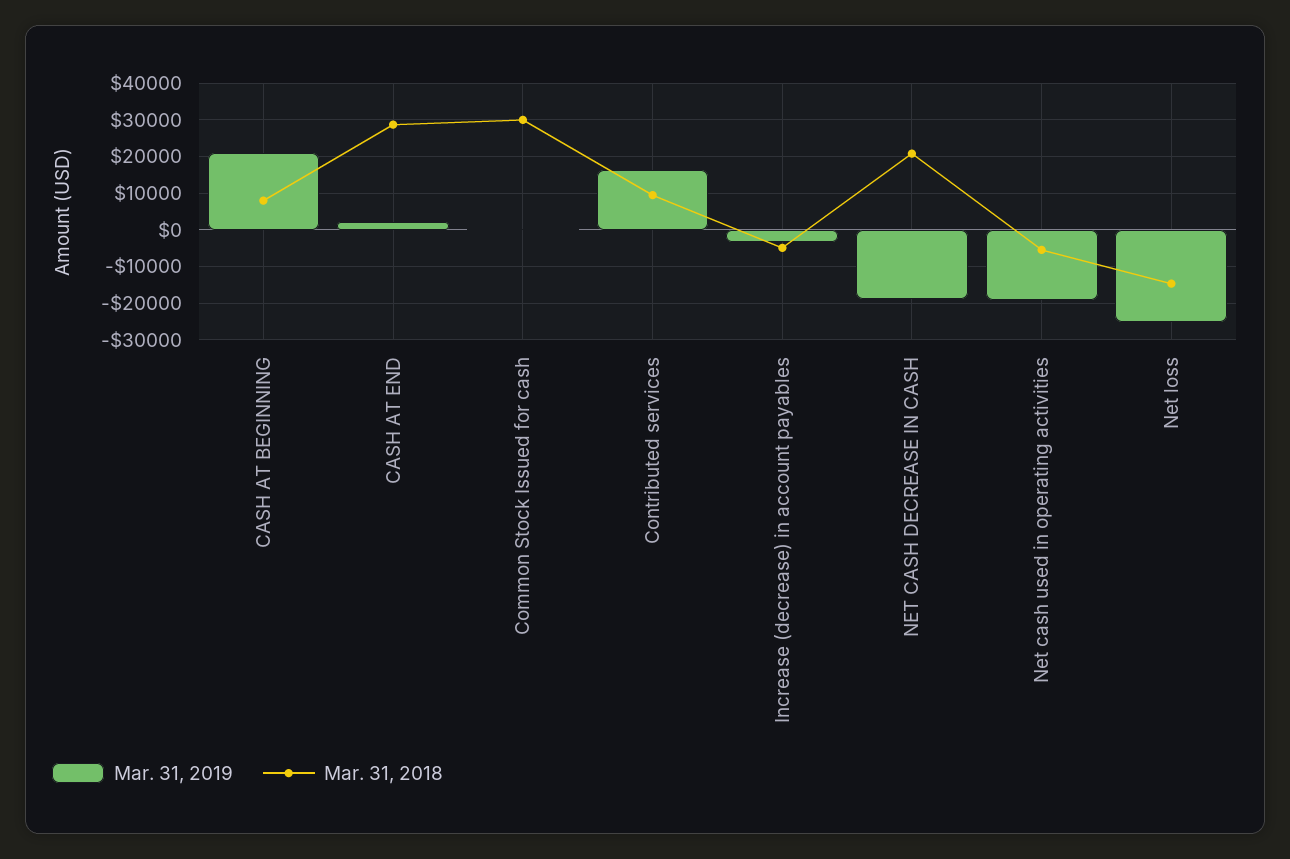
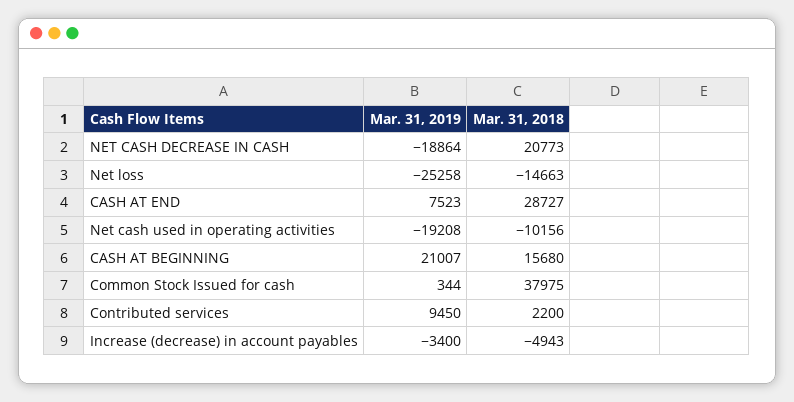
  {
    "Mar. 31, 2019": {
      "CASH AT BEGINNING": 21007,
-     "CASH AT END": 2000,
+     "CASH AT END": 7523,
      "Common Stock Issued for cash": 344,
-     "Contributed services": 16000,
+     "Contributed services": 9450,
      "Increase (decrease) in account payables": -3400,
      "NET CASH DECREASE IN CASH": -18864,
      "Net cash used in operating activities": -19208,
      "Net loss": -25258
    },
    "Mar. 31, 2018": {
-     "CASH AT BEGINNING": 8000,
+     "CASH AT BEGINNING": 15680,
      "CASH AT END": 28727,
-     "Common Stock Issued for cash": 30000,
+     "Common Stock Issued for cash": 37975,
-     "Contributed services": 10000,
+     "Contributed services": 2200,
      "Increase (decrease) in account payables": -4943,
      "NET CASH DECREASE IN CASH": 20773,
-     "Net cash used in operating activities": -6000,
+     "Net cash used in operating activities": -10156,
      "Net loss": -14663
    }
  }

